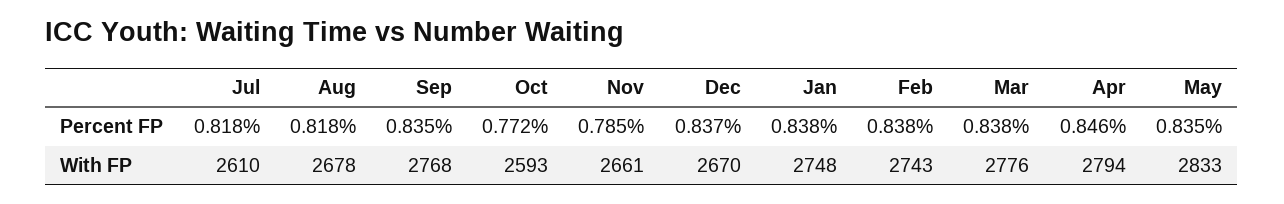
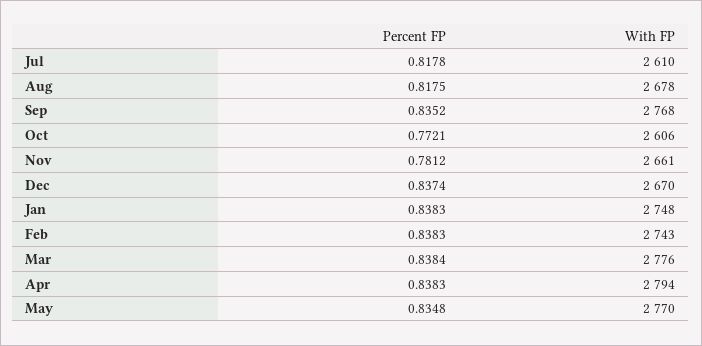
  {
    "Jul": {
      "Percent FP": 0.8178,
      "With FP": 2610
    },
    "Aug": {
      "Percent FP": 0.8175,
      "With FP": 2678
    },
    "Sep": {
      "Percent FP": 0.8352,
      "With FP": 2768
    },
    "Oct": {
      "Percent FP": 0.7721,
-     "With FP": 2593
+     "With FP": 2606
    },
    "Nov": {
-     "Percent FP": 0.785,
+     "Percent FP": 0.7812,
      "With FP": 2661
    },
    "Dec": {
      "Percent FP": 0.8374,
      "With FP": 2670
    },
    "Jan": {
      "Percent FP": 0.8383,
      "With FP": 2748
    },
    "Feb": {
      "Percent FP": 0.8383,
      "With FP": 2743
    },
    "Mar": {
      "Percent FP": 0.8384,
      "With FP": 2776
    },
    "Apr": {
-     "Percent FP": 0.846,
+     "Percent FP": 0.8383,
      "With FP": 2794
    },
    "May": {
      "Percent FP": 0.8348,
-     "With FP": 2833
+     "With FP": 2770
    }
  }

